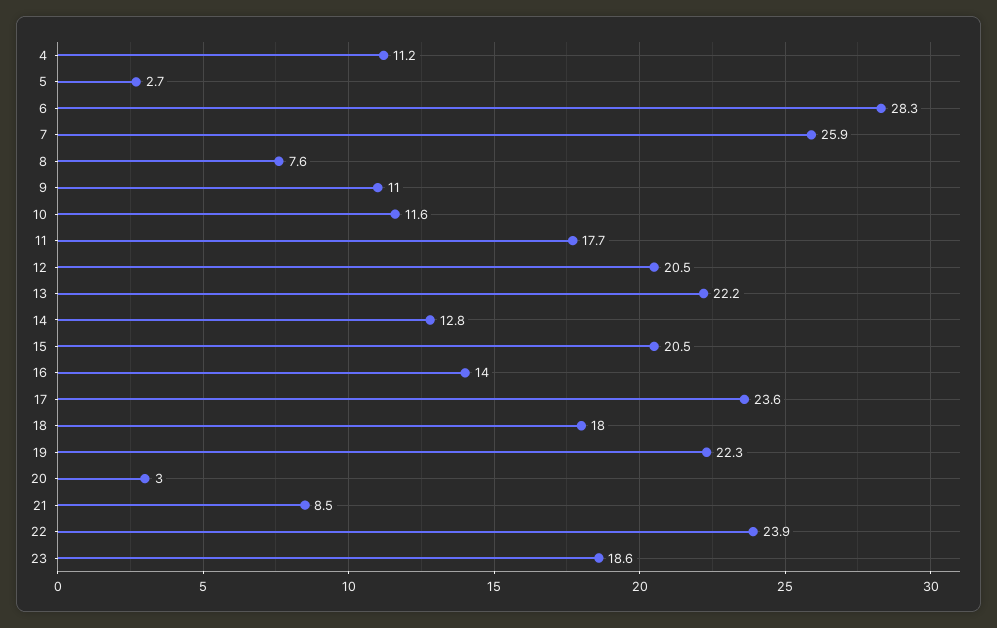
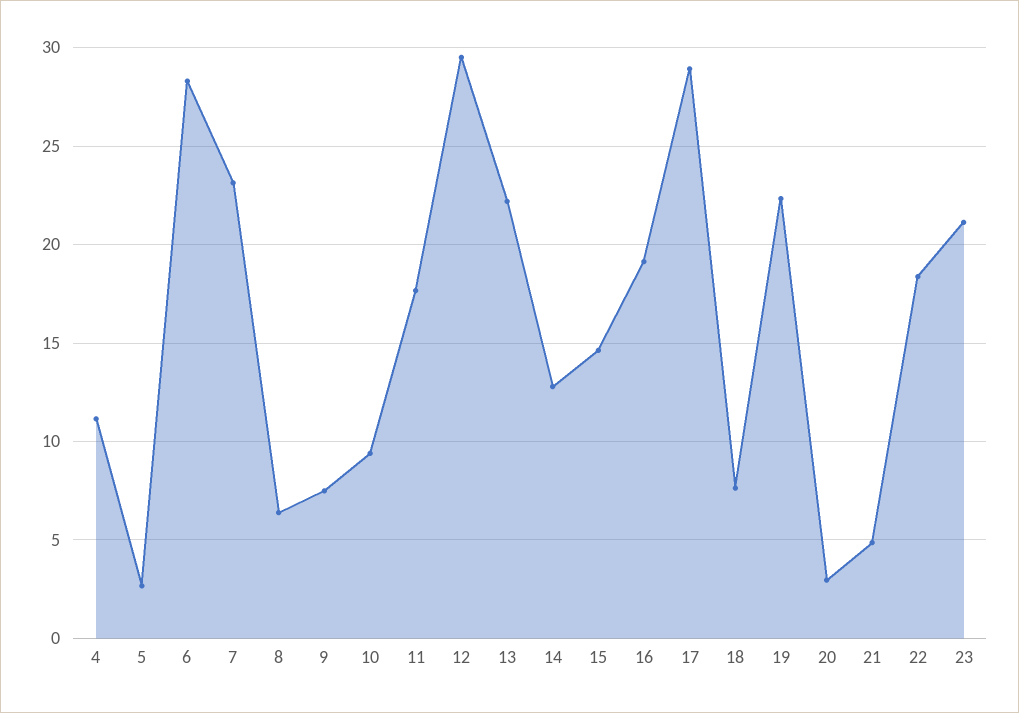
  {
    "4": 11.2,
    "5": 2.7,
    "6": 28.3,
-   "7": 25.9,
+   "7": 23,
-   "8": 7.6,
+   "8": 6.5,
-   "9": 11,
+   "9": 7.5,
-   "10": 11.6,
+   "10": 9.5,
    "11": 17.7,
-   "12": 20.5,
+   "12": 29.5,
    "13": 22.2,
    "14": 12.8,
-   "15": 20.5,
+   "15": 14.5,
-   "16": 14,
+   "16": 19,
-   "17": 23.6,
+   "17": 29,
-   "18": 18,
+   "18": 7.5,
    "19": 22.3,
    "20": 3,
-   "21": 8.5,
+   "21": 5,
-   "22": 23.9,
+   "22": 18.5,
-   "23": 18.6
+   "23": 21
  }

